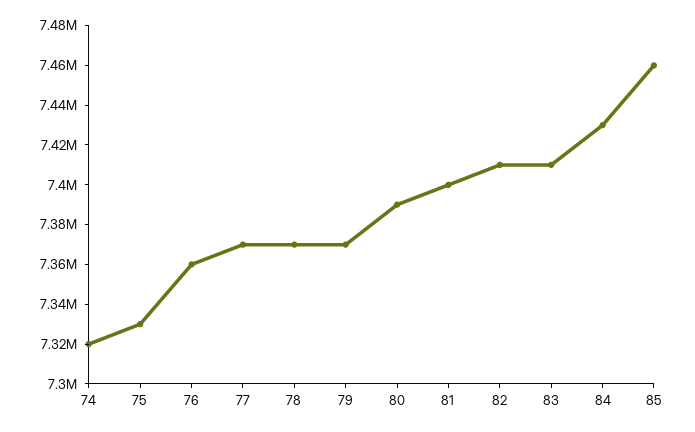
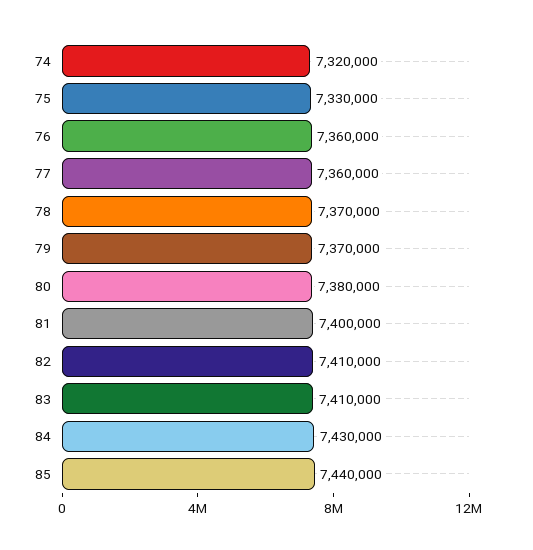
  {
    "74": 7320000,
    "75": 7330000,
    "76": 7360000,
-   "77": 7370000,
+   "77": 7360000,
    "78": 7370000,
    "79": 7370000,
-   "80": 7390000,
+   "80": 7380000,
    "81": 7400000,
    "82": 7410000,
    "83": 7410000,
    "84": 7430000,
-   "85": 7460000
+   "85": 7440000
  }

